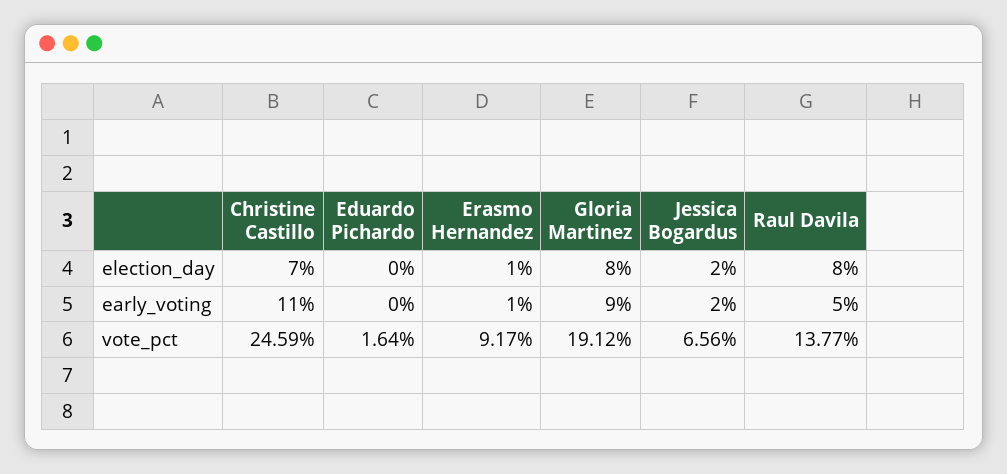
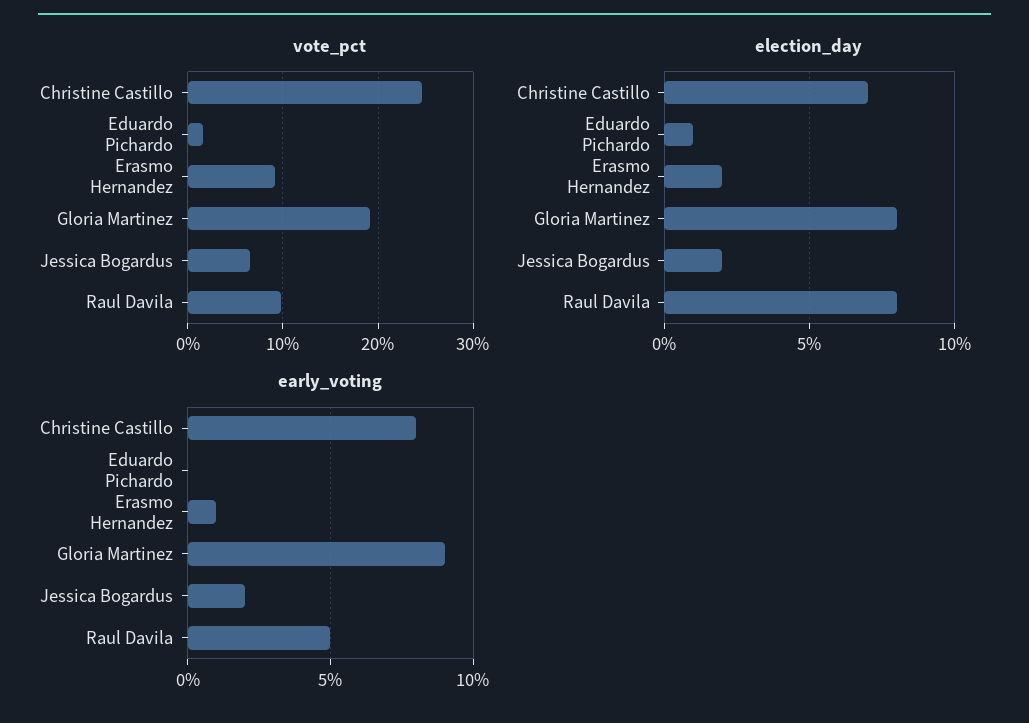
  {
    "election_day": {
      "Christine Castillo": 7,
-     "Eduardo Pichardo": 0,
+     "Eduardo Pichardo": 1,
-     "Erasmo Hernandez": 1,
+     "Erasmo Hernandez": 2,
      "Gloria Martinez": 8,
      "Jessica Bogardus": 2,
      "Raul Davila": 8
    },
    "early_voting": {
-     "Christine Castillo": 11,
+     "Christine Castillo": 8,
      "Eduardo Pichardo": 0,
      "Erasmo Hernandez": 1,
      "Gloria Martinez": 9,
      "Jessica Bogardus": 2,
      "Raul Davila": 5
    },
    "vote_pct": {
      "Christine Castillo": 24.59,
      "Eduardo Pichardo": 1.64,
      "Erasmo Hernandez": 9.17,
      "Gloria Martinez": 19.12,
      "Jessica Bogardus": 6.56,
-     "Raul Davila": 13.77
+     "Raul Davila": 10
    }
  }

